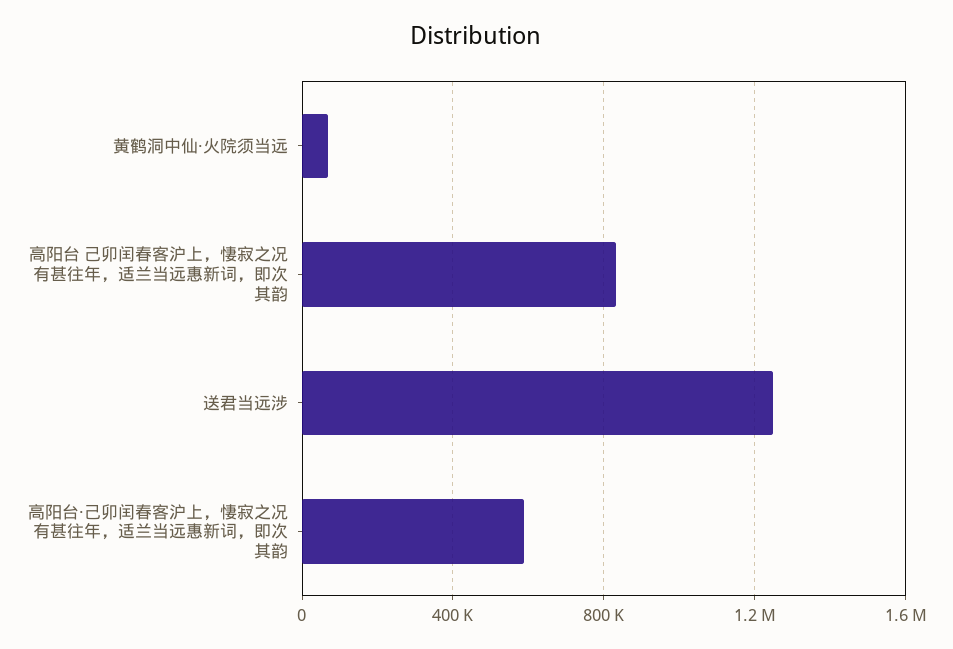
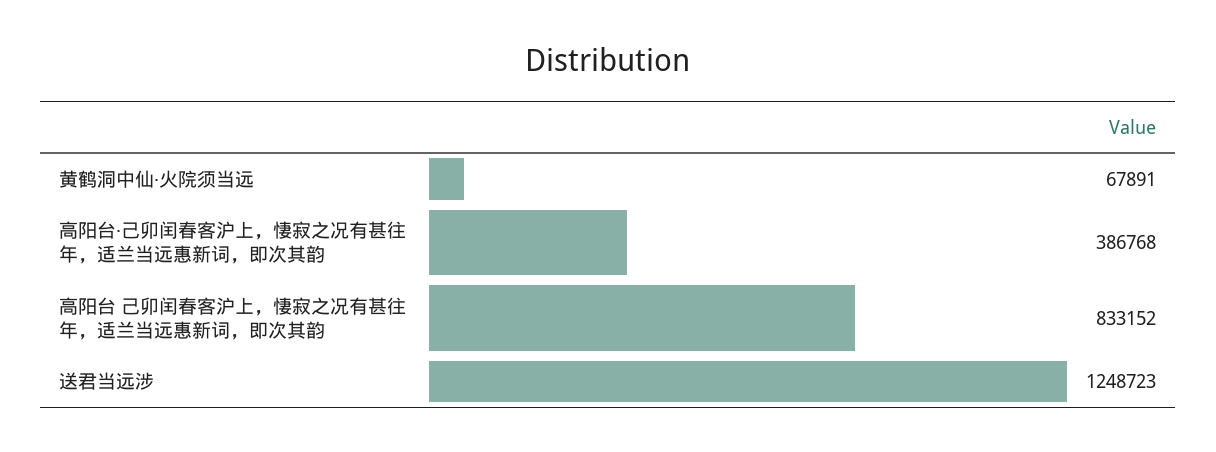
  {
    "黄鹤洞中仙·火院须当远": 67891,
    "高阳台 己卯闰春客沪上，悽寂之况有甚往年，适兰当远惠新词，即次其韵": 833152,
    "送君当远涉": 1248723,
-   "高阳台·己卯闰春客沪上，悽寂之况有甚往年，适兰当远惠新词，即次其韵": 600000
+   "高阳台·己卯闰春客沪上，悽寂之况有甚往年，适兰当远惠新词，即次其韵": 386768
  }

